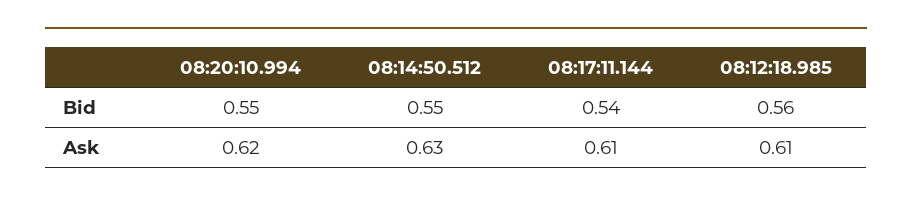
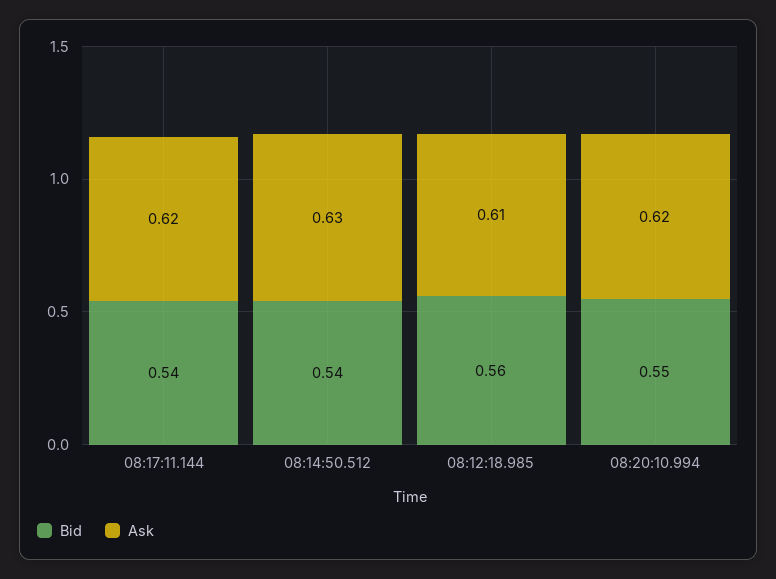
  {
    "Bid": {
      "08:20:10.994": 0.55,
-     "08:14:50.512": 0.55,
+     "08:14:50.512": 0.54,
      "08:17:11.144": 0.54,
      "08:12:18.985": 0.56
    },
    "Ask": {
      "08:20:10.994": 0.62,
      "08:14:50.512": 0.63,
-     "08:17:11.144": 0.61,
+     "08:17:11.144": 0.62,
      "08:12:18.985": 0.61
    }
  }

